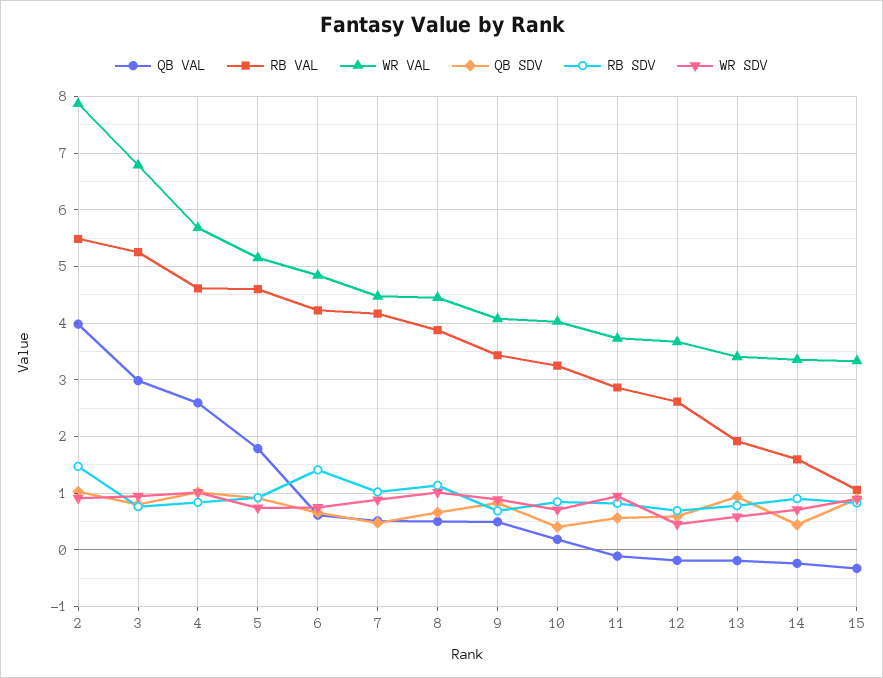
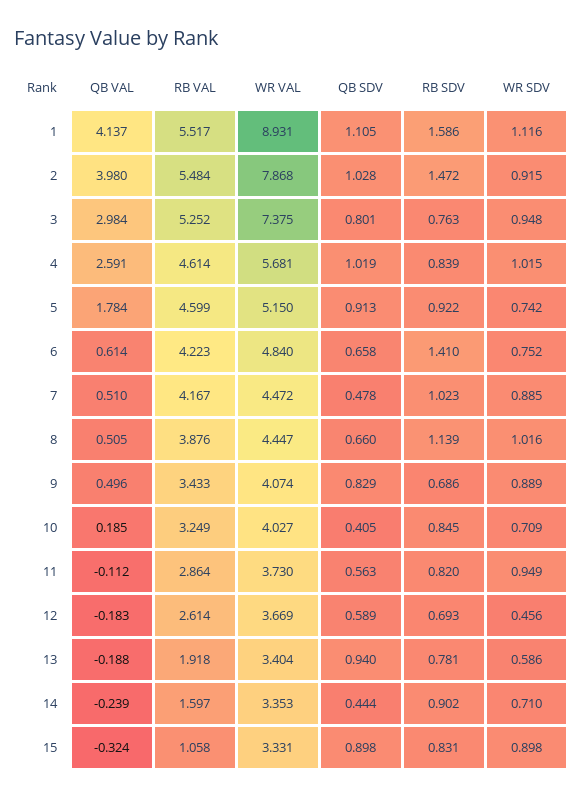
  {
    "QB VAL": {
      "2": 3.98,
      "3": 2.984,
      "4": 2.591,
      "5": 1.784,
      "6": 0.614,
      "7": 0.51,
      "8": 0.505,
      "9": 0.496,
      "10": 0.185,
      "11": -0.112,
      "12": -0.183,
      "13": -0.188,
      "14": -0.239,
-     "15": -0.324
+     "15": -0.324,
+     "1": 4.137
    },
    "RB VAL": {
      "2": 5.484,
      "3": 5.252,
      "4": 4.614,
      "5": 4.599,
      "6": 4.223,
      "7": 4.167,
      "8": 3.876,
      "9": 3.433,
      "10": 3.249,
      "11": 2.864,
      "12": 2.614,
      "13": 1.918,
      "14": 1.597,
-     "15": 1.058
+     "15": 1.058,
+     "1": 5.517
    },
    "WR VAL": {
      "2": 7.868,
-     "3": 6.8,
+     "3": 7.375,
      "4": 5.681,
      "5": 5.15,
      "6": 4.84,
      "7": 4.472,
      "8": 4.447,
      "9": 4.074,
      "10": 4.027,
      "11": 3.73,
      "12": 3.669,
      "13": 3.404,
      "14": 3.353,
-     "15": 3.331
+     "15": 3.331,
+     "1": 8.931
    },
    "QB SDV": {
      "2": 1.028,
      "3": 0.801,
      "4": 1.019,
      "5": 0.913,
      "6": 0.658,
      "7": 0.478,
      "8": 0.66,
      "9": 0.829,
      "10": 0.405,
      "11": 0.563,
      "12": 0.589,
      "13": 0.94,
      "14": 0.444,
-     "15": 0.898
+     "15": 0.898,
+     "1": 1.105
    },
    "RB SDV": {
      "2": 1.472,
      "3": 0.763,
      "4": 0.839,
      "5": 0.922,
      "6": 1.41,
      "7": 1.023,
      "8": 1.139,
      "9": 0.686,
      "10": 0.845,
      "11": 0.82,
      "12": 0.693,
      "13": 0.781,
      "14": 0.902,
-     "15": 0.831
+     "15": 0.831,
+     "1": 1.586
    },
    "WR SDV": {
      "2": 0.915,
      "3": 0.948,
      "4": 1.015,
      "5": 0.742,
      "6": 0.752,
      "7": 0.885,
      "8": 1.016,
      "9": 0.889,
      "10": 0.709,
      "11": 0.949,
      "12": 0.456,
      "13": 0.586,
      "14": 0.71,
-     "15": 0.898
+     "15": 0.898,
+     "1": 1.116
    }
  }

